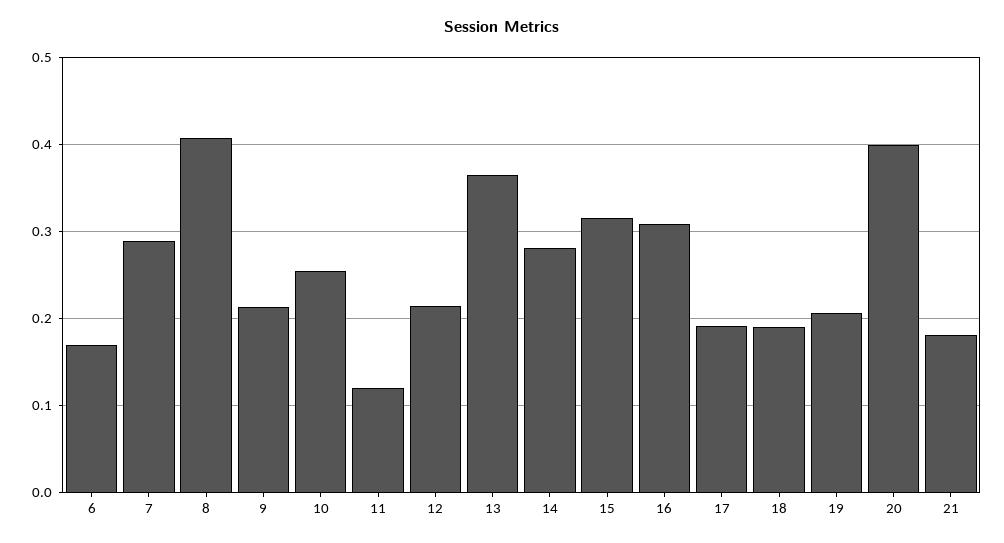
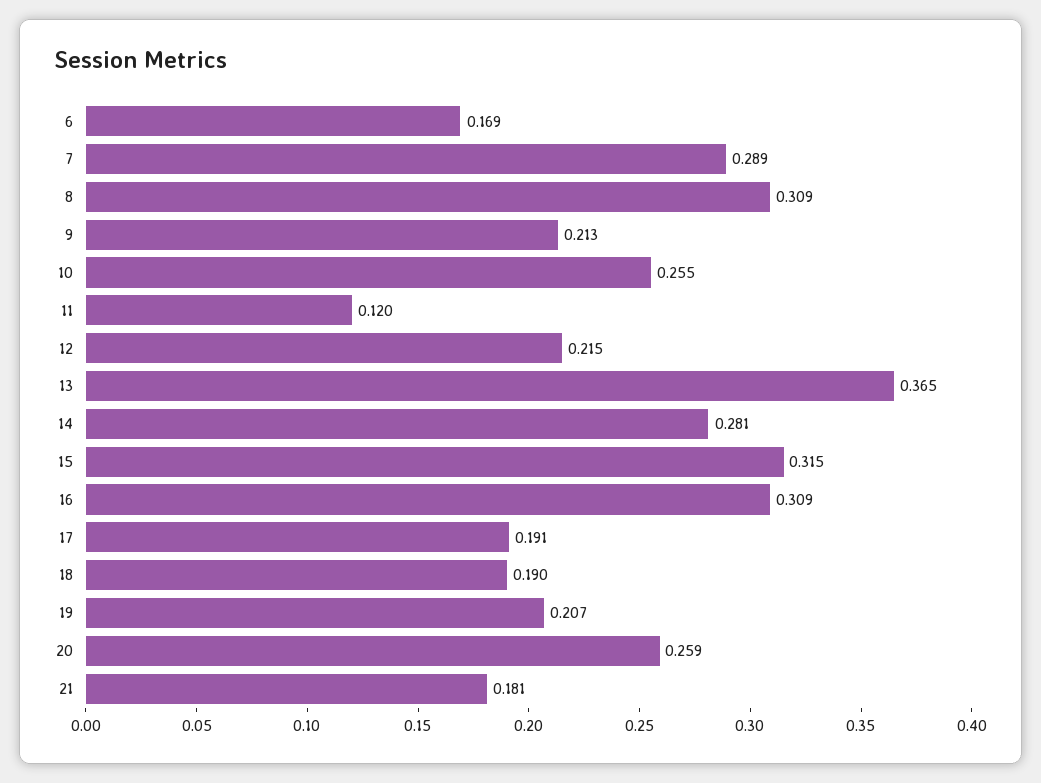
  {
    "6": 0.169,
    "7": 0.289,
-   "8": 0.41,
+   "8": 0.309,
    "9": 0.213,
    "10": 0.255,
    "11": 0.12,
    "12": 0.215,
    "13": 0.365,
    "14": 0.281,
    "15": 0.315,
    "16": 0.309,
    "17": 0.191,
    "18": 0.19,
    "19": 0.207,
-   "20": 0.4,
+   "20": 0.259,
    "21": 0.181
  }

